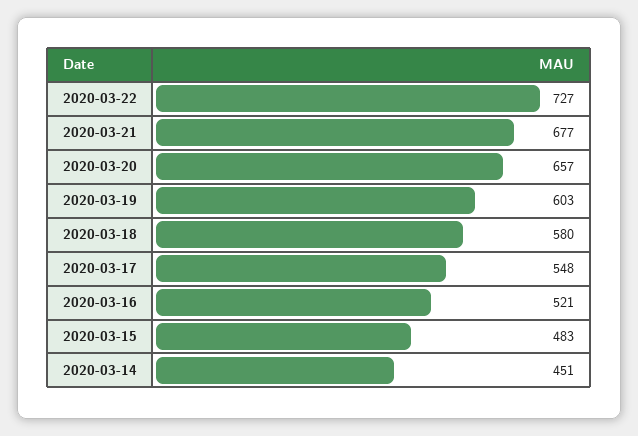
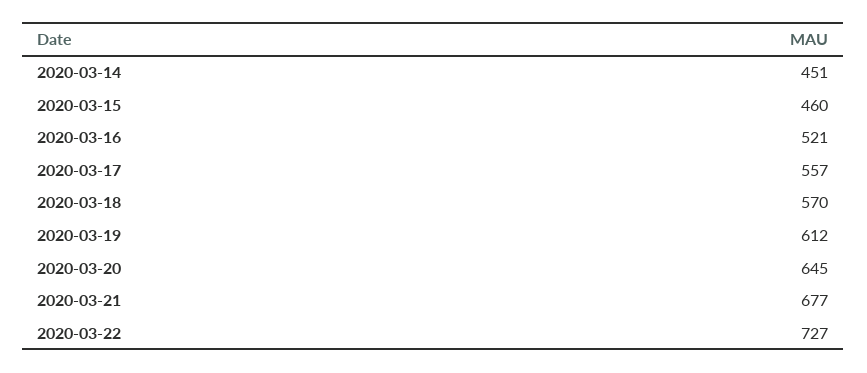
  {
    "2020-03-22": 727,
    "2020-03-21": 677,
-   "2020-03-20": 657,
+   "2020-03-20": 645,
-   "2020-03-19": 603,
+   "2020-03-19": 612,
-   "2020-03-18": 580,
+   "2020-03-18": 570,
-   "2020-03-17": 548,
+   "2020-03-17": 557,
    "2020-03-16": 521,
-   "2020-03-15": 483,
+   "2020-03-15": 460,
    "2020-03-14": 451
  }

